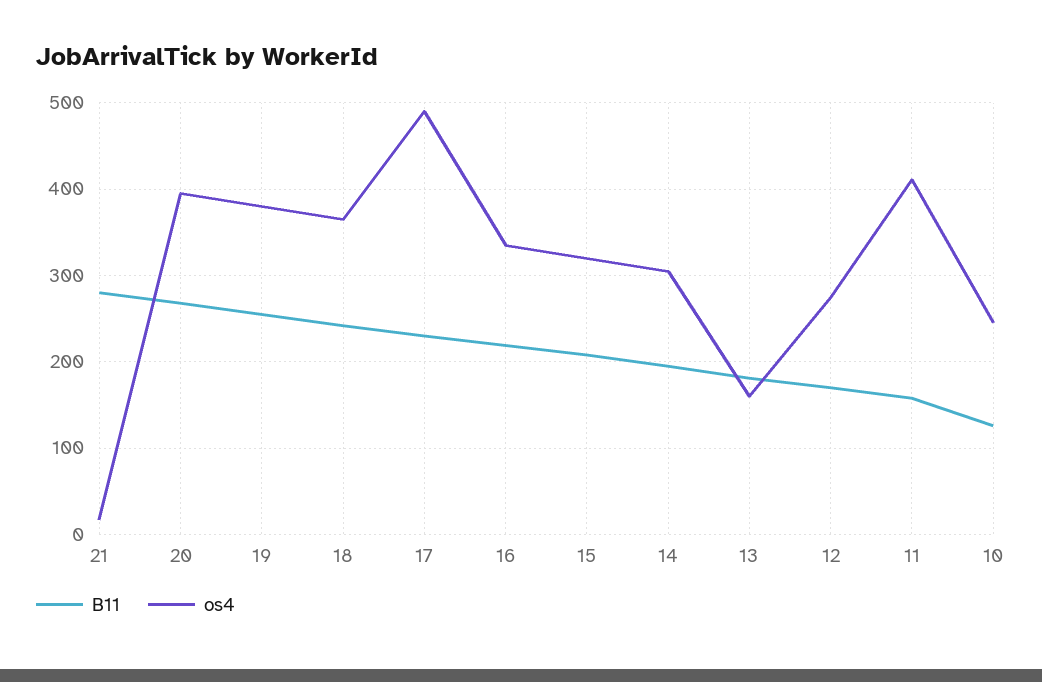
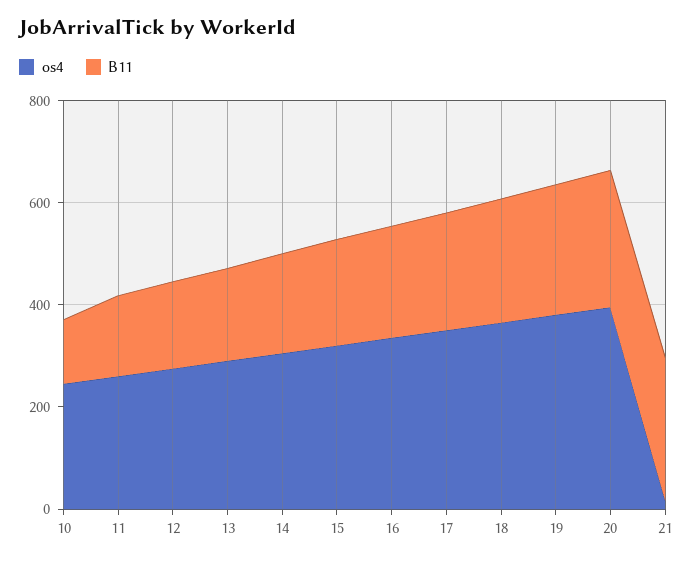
  {
    "B11": {
      "21": 280,
      "20": 270,
      "19": 260,
      "18": 240,
      "17": 230,
      "16": 220,
      "15": 210,
      "14": 200,
      "13": 180,
      "12": 170,
      "11": 160,
      "10": 130
    },
    "os4": {
      "21": 20,
      "20": 400,
      "19": 380,
      "18": 370,
-     "17": 490,
+     "17": 350,
      "16": 340,
      "15": 320,
      "14": 310,
-     "13": 160,
+     "13": 300,
      "12": 280,
-     "11": 410,
+     "11": 250,
      "10": 250
    }
  }

